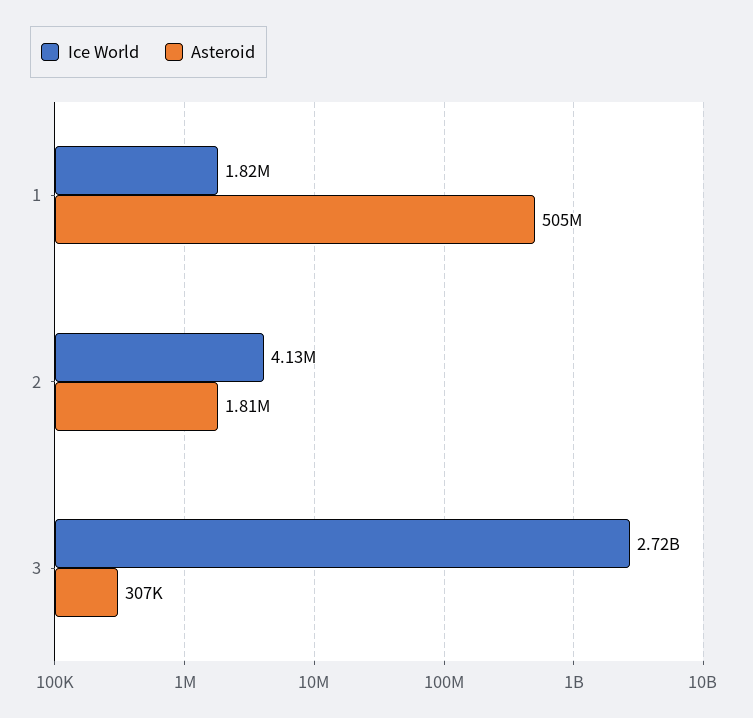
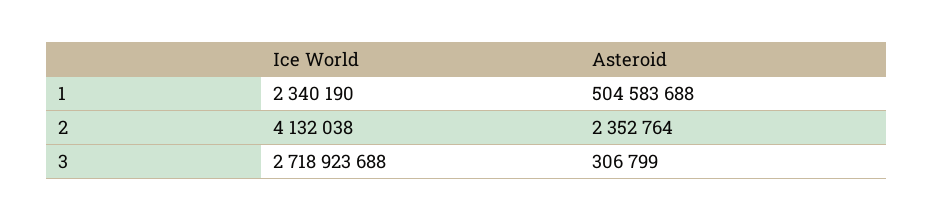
  {
    "Ice World": {
-     "1": 1820000,
+     "1": 2340190,
      "2": 4132038,
      "3": 2718923688
    },
    "Asteroid": {
      "1": 504583688,
-     "2": 1810000,
+     "2": 2352764,
      "3": 306799
    }
  }

